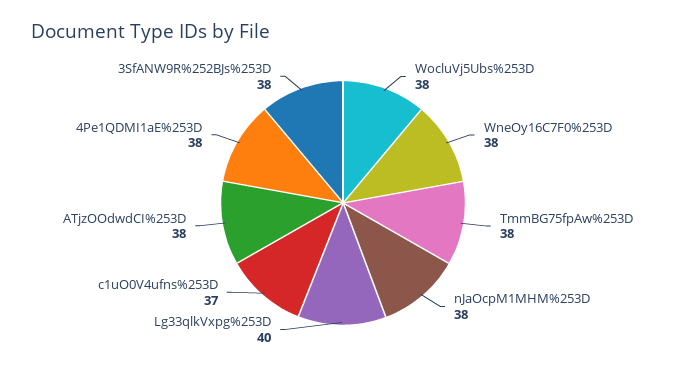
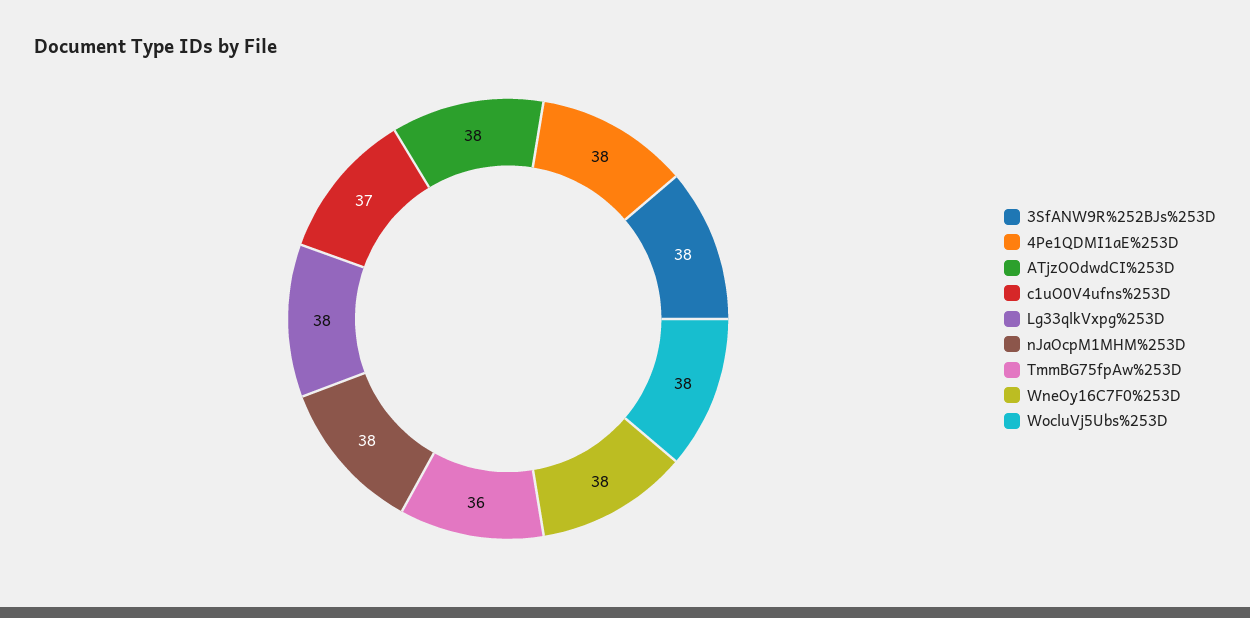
  {
    "WocluVj5Ubs%253D": 38,
    "WneOy16C7F0%253D": 38,
-   "TmmBG75fpAw%253D": 38,
+   "TmmBG75fpAw%253D": 36,
    "nJaOcpM1MHM%253D": 38,
-   "Lg33qlkVxpg%253D": 40,
+   "Lg33qlkVxpg%253D": 38,
    "c1uO0V4ufns%253D": 37,
    "ATjzOOdwdCI%253D": 38,
    "4Pe1QDMI1aE%253D": 38,
    "3SfANW9R%252BJs%253D": 38
  }

